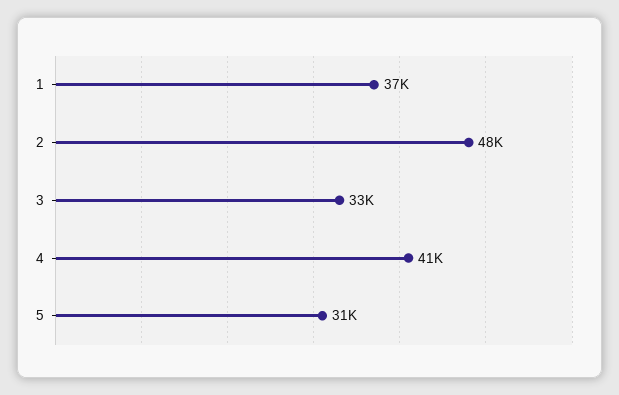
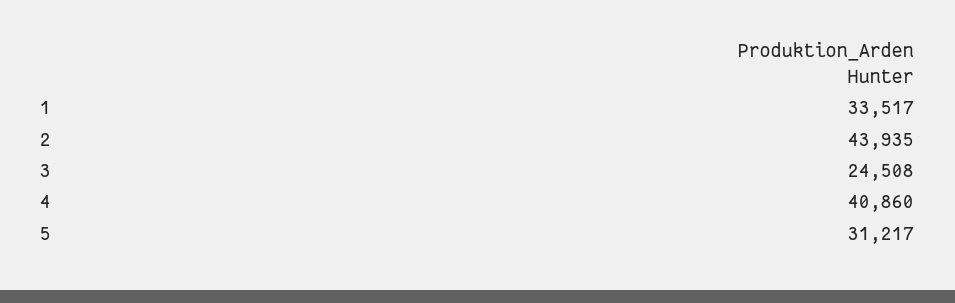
  {
-   "1": 37000,
+   "1": 33517,
-   "2": 48000,
+   "2": 43935,
-   "3": 33000,
+   "3": 24508,
    "4": 40860,
    "5": 31217
  }

